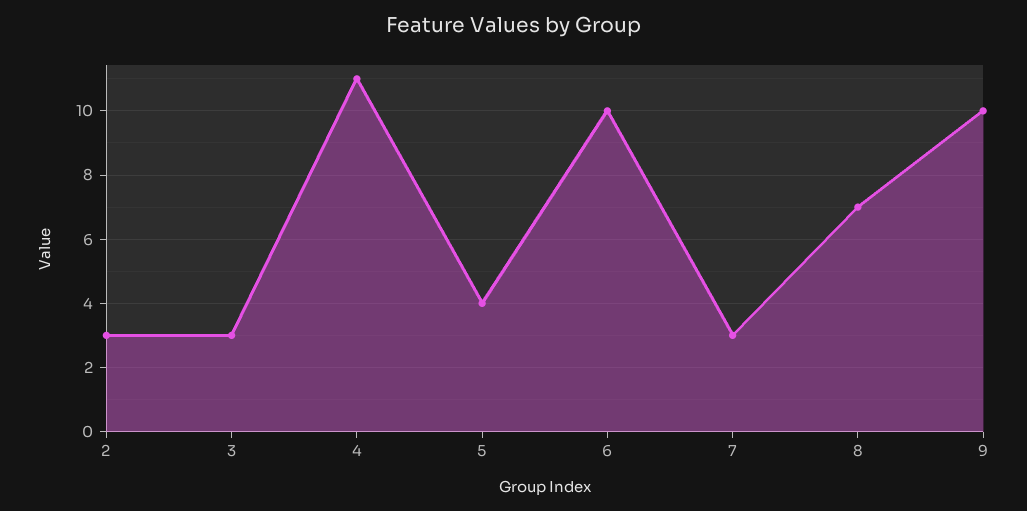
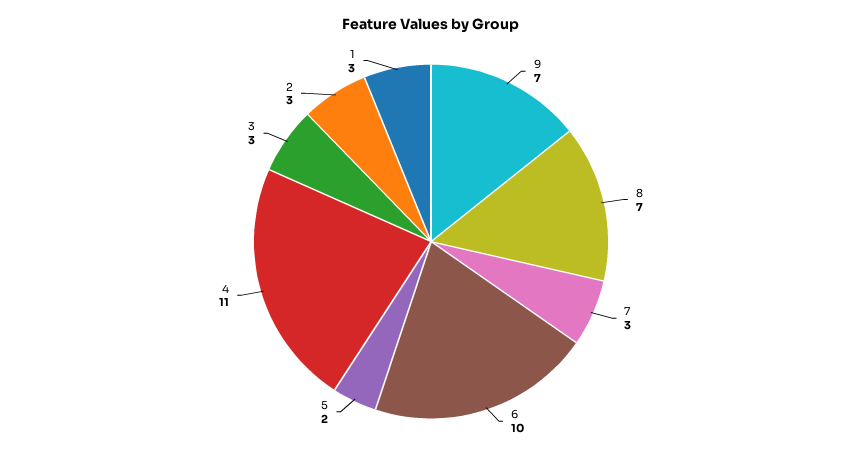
  {
    "2": 3,
    "3": 3,
    "4": 11,
-   "5": 4,
+   "5": 2,
    "6": 10,
    "7": 3,
    "8": 7,
-   "9": 10
+   "9": 7,
+   "1": 3
  }

